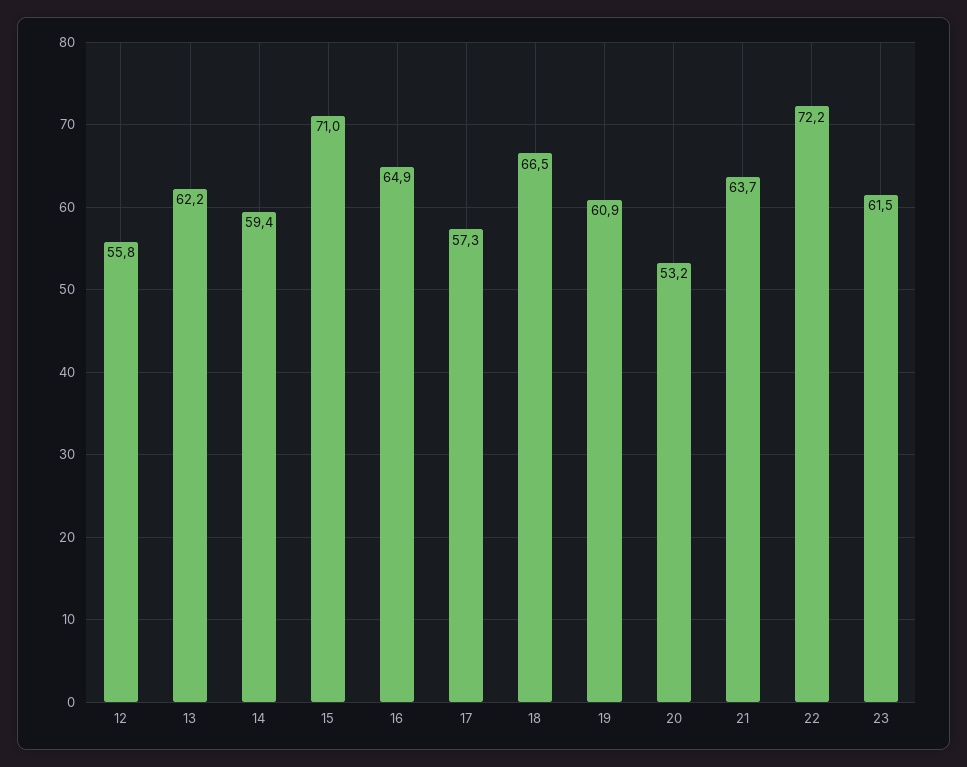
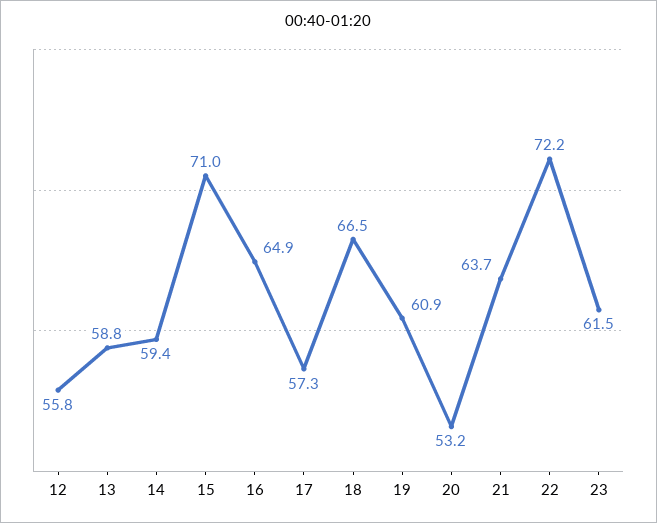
  {
    "12": 55.8,
-   "13": 62.2,
+   "13": 58.8,
    "14": 59.4,
    "15": 71,
    "16": 64.9,
    "17": 57.3,
    "18": 66.5,
    "19": 60.9,
    "20": 53.2,
    "21": 63.7,
    "22": 72.2,
    "23": 61.5
  }

